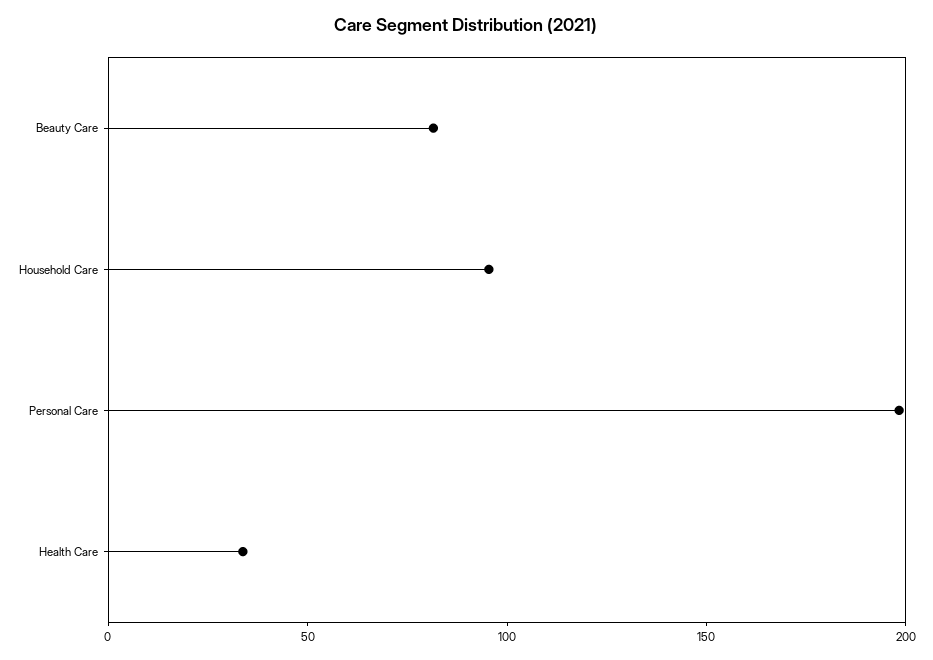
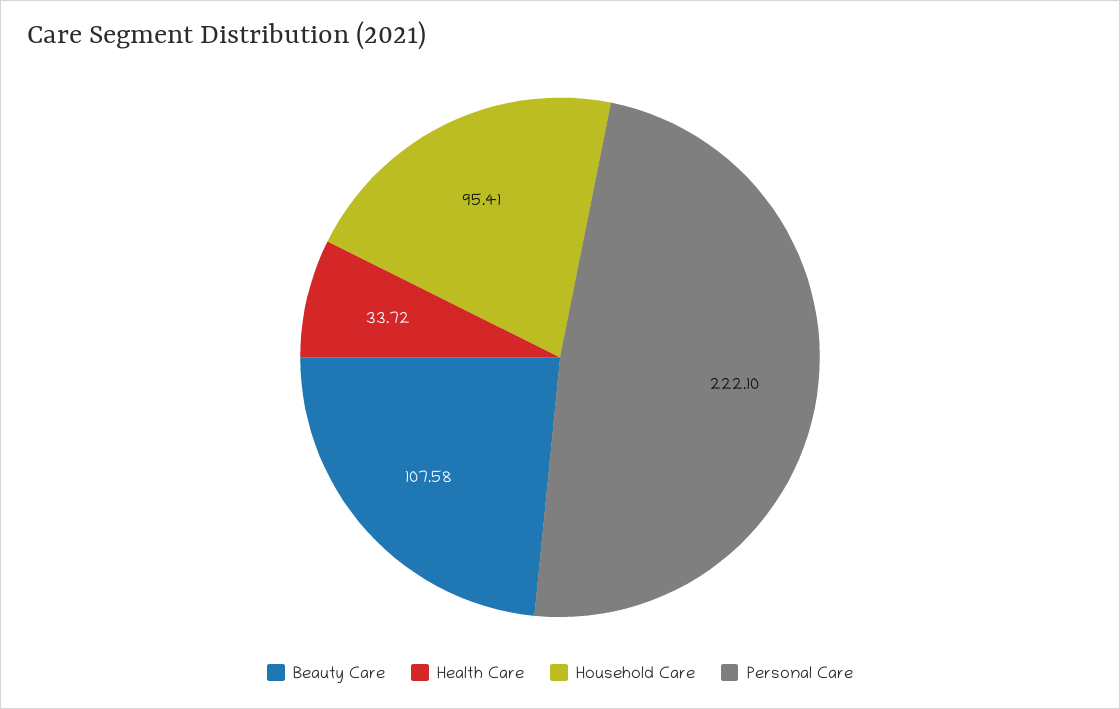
  {
-   "Beauty Care": 80,
+   "Beauty Care": 107.58,
    "Household Care": 95.41,
-   "Personal Care": 200,
+   "Personal Care": 222.1,
    "Health Care": 33.72
  }

